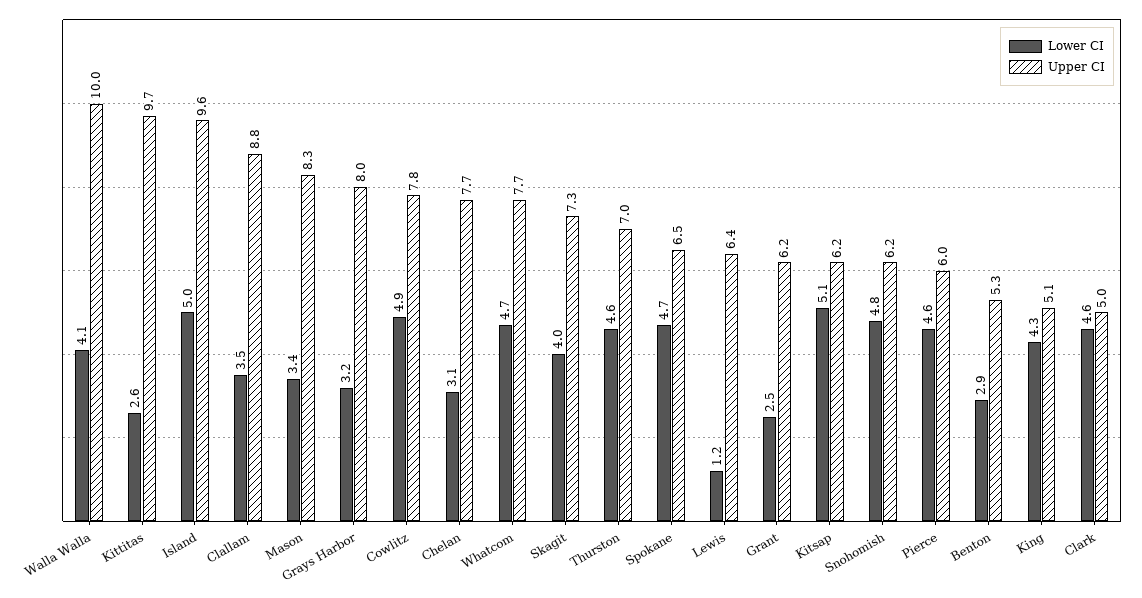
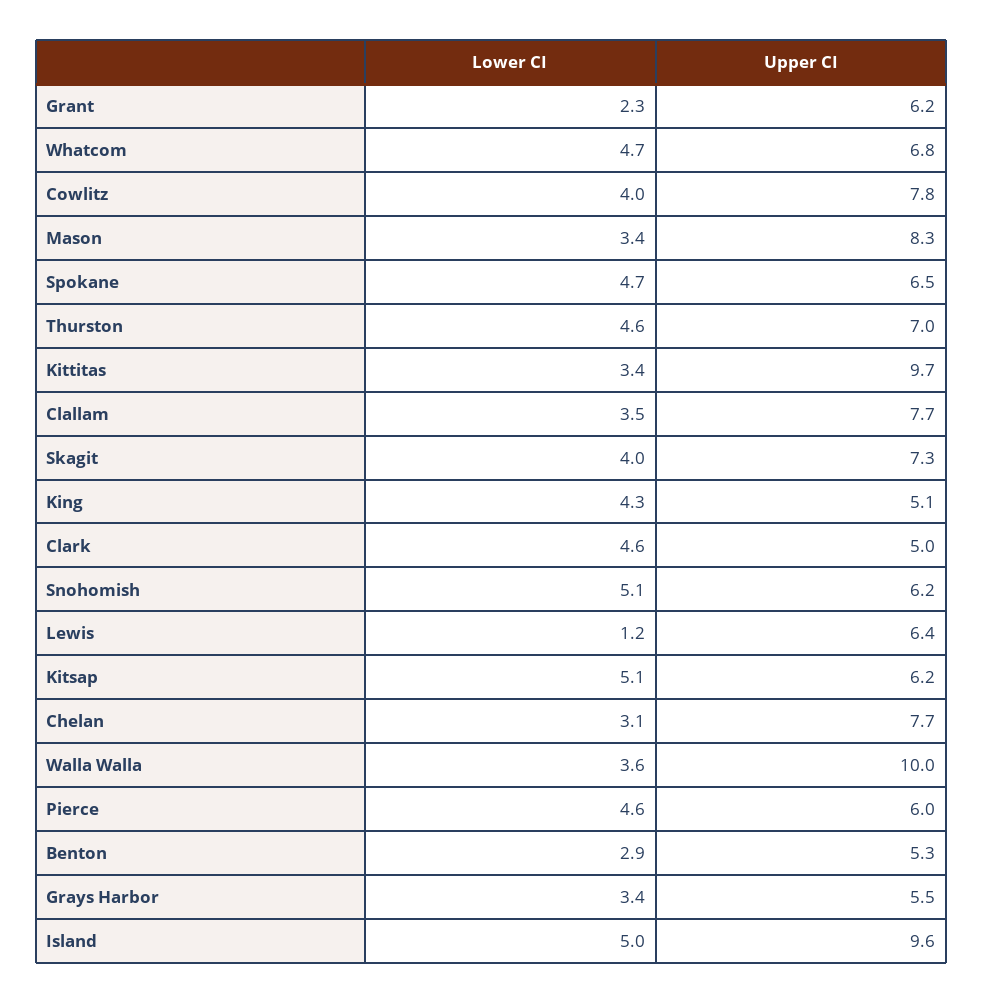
  {
    "Lower CI": {
-     "Walla Walla": 4.1,
+     "Walla Walla": 3.6,
-     "Kittitas": 2.6,
+     "Kittitas": 3.4,
      "Island": 5,
      "Clallam": 3.5,
      "Mason": 3.4,
-     "Grays Harbor": 3.2,
+     "Grays Harbor": 3.4,
-     "Cowlitz": 4.9,
+     "Cowlitz": 4,
      "Chelan": 3.1,
      "Whatcom": 4.7,
      "Skagit": 4,
      "Thurston": 4.6,
      "Spokane": 4.7,
      "Lewis": 1.2,
-     "Grant": 2.5,
+     "Grant": 2.3,
      "Kitsap": 5.1,
-     "Snohomish": 4.8,
+     "Snohomish": 5.1,
      "Pierce": 4.6,
      "Benton": 2.9,
      "King": 4.3,
      "Clark": 4.6
    },
    "Upper CI": {
      "Walla Walla": 10,
      "Kittitas": 9.7,
      "Island": 9.6,
-     "Clallam": 8.8,
+     "Clallam": 7.7,
      "Mason": 8.3,
-     "Grays Harbor": 8,
+     "Grays Harbor": 5.5,
      "Cowlitz": 7.8,
      "Chelan": 7.7,
-     "Whatcom": 7.7,
+     "Whatcom": 6.8,
      "Skagit": 7.3,
      "Thurston": 7,
      "Spokane": 6.5,
      "Lewis": 6.4,
      "Grant": 6.2,
      "Kitsap": 6.2,
      "Snohomish": 6.2,
      "Pierce": 6,
      "Benton": 5.3,
      "King": 5.1,
      "Clark": 5
    }
  }

